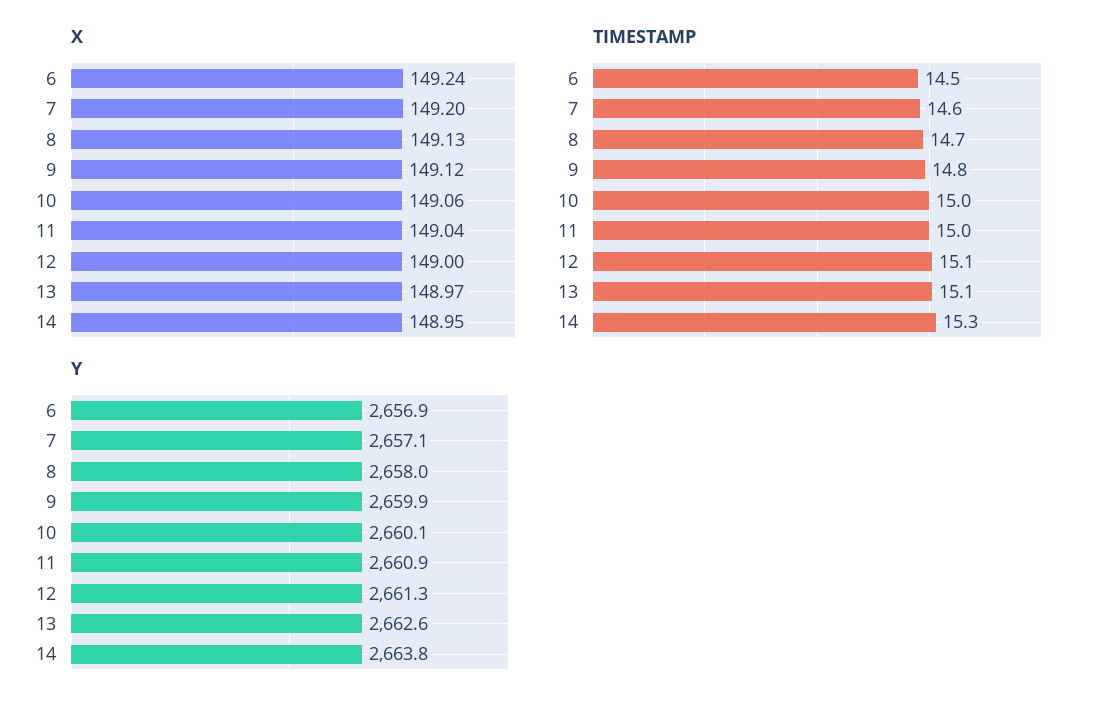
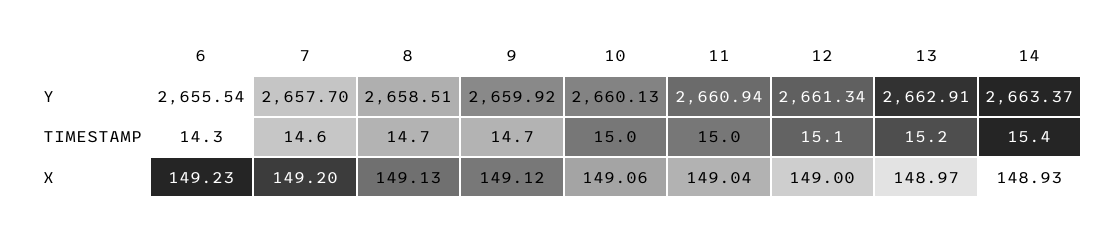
  {
    "X": {
-     "6": 149.24,
+     "6": 149.23,
      "7": 149.2,
      "8": 149.13,
      "9": 149.12,
      "10": 149.06,
      "11": 149.04,
      "12": 149,
      "13": 148.97,
-     "14": 148.95
+     "14": 148.93
    },
    "TIMESTAMP": {
-     "6": 14.5,
+     "6": 14.3,
      "7": 14.6,
      "8": 14.7,
-     "9": 14.8,
+     "9": 14.7,
      "10": 15,
      "11": 15,
      "12": 15.1,
-     "13": 15.1,
+     "13": 15.2,
-     "14": 15.3
+     "14": 15.4
    },
    "Y": {
-     "6": 2656.9,
+     "6": 2655.54,
-     "7": 2657.1,
+     "7": 2657.7,
-     "8": 2658,
+     "8": 2658.51,
      "9": 2659.92,
      "10": 2660.13,
      "11": 2660.94,
      "12": 2661.34,
-     "13": 2662.6,
+     "13": 2662.91,
-     "14": 2663.8
+     "14": 2663.37
    }
  }

